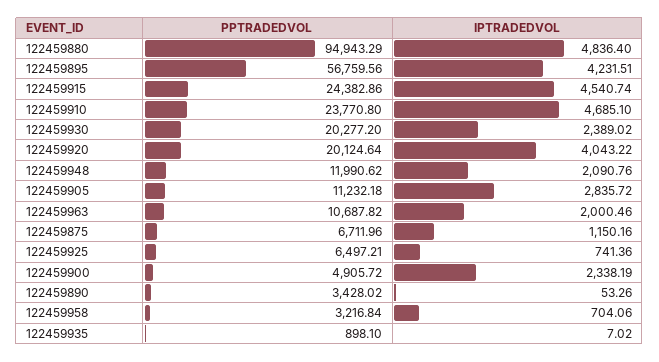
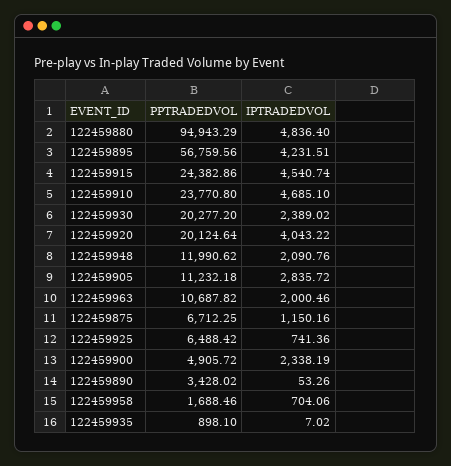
  {
    "PPTRADEDVOL": {
      "122459880": 94943.29,
      "122459895": 56759.56,
      "122459915": 24382.86,
      "122459910": 23770.8,
      "122459930": 20277.2,
      "122459920": 20124.64,
      "122459948": 11990.62,
      "122459905": 11232.18,
      "122459963": 10687.82,
-     "122459875": 6711.96,
+     "122459875": 6712.25,
-     "122459925": 6497.21,
+     "122459925": 6488.42,
      "122459900": 4905.72,
      "122459890": 3428.02,
-     "122459958": 3216.84,
+     "122459958": 1688.46,
      "122459935": 898.1
    },
    "IPTRADEDVOL": {
      "122459880": 4836.4,
      "122459895": 4231.51,
      "122459915": 4540.74,
      "122459910": 4685.1,
      "122459930": 2389.02,
      "122459920": 4043.22,
      "122459948": 2090.76,
      "122459905": 2835.72,
      "122459963": 2000.46,
      "122459875": 1150.16,
      "122459925": 741.36,
      "122459900": 2338.19,
      "122459890": 53.26,
      "122459958": 704.06,
      "122459935": 7.02
    }
  }

